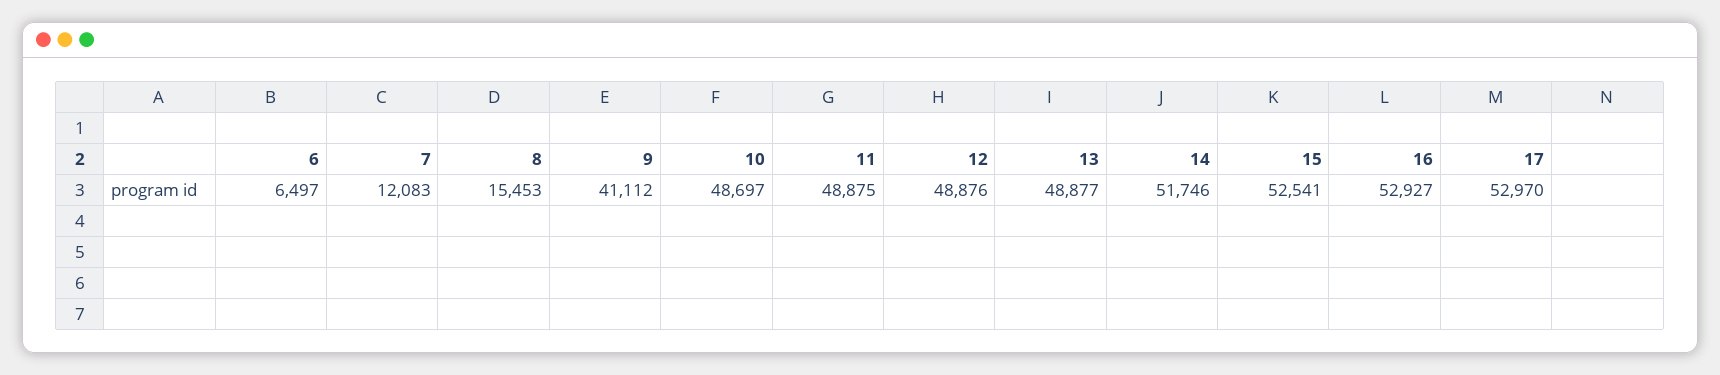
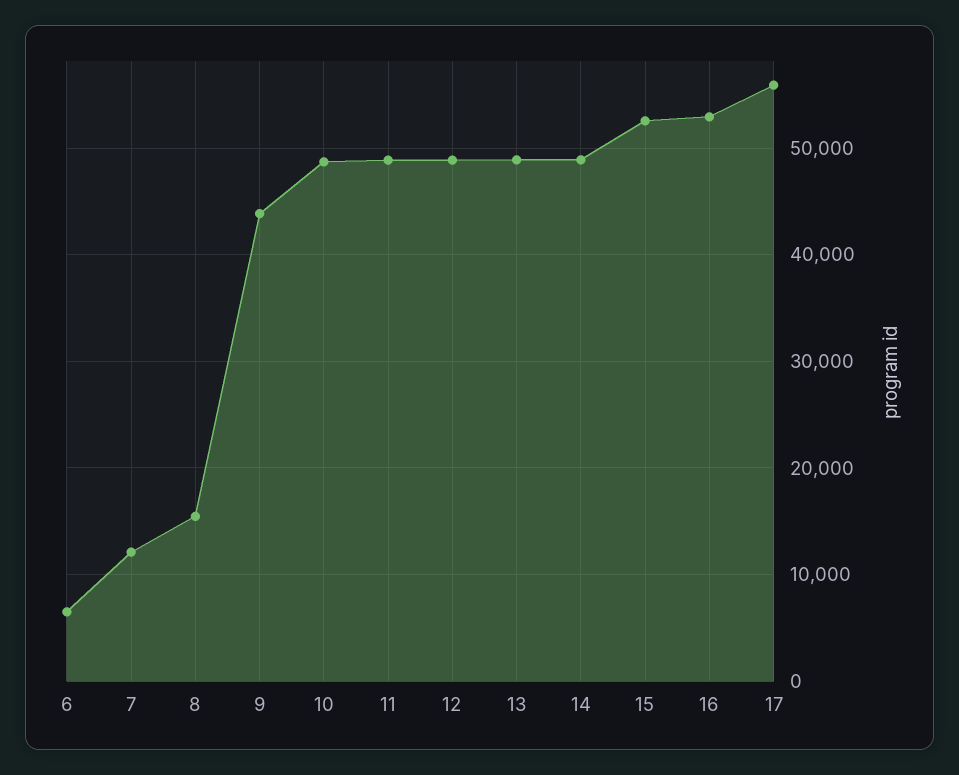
  {
    "6": 6497,
    "7": 12083,
    "8": 15453,
-   "9": 41112,
+   "9": 44000,
    "10": 48697,
    "11": 48875,
    "12": 48876,
    "13": 48877,
-   "14": 51746,
+   "14": 49000,
    "15": 52541,
    "16": 52927,
-   "17": 52970
+   "17": 56000
  }

